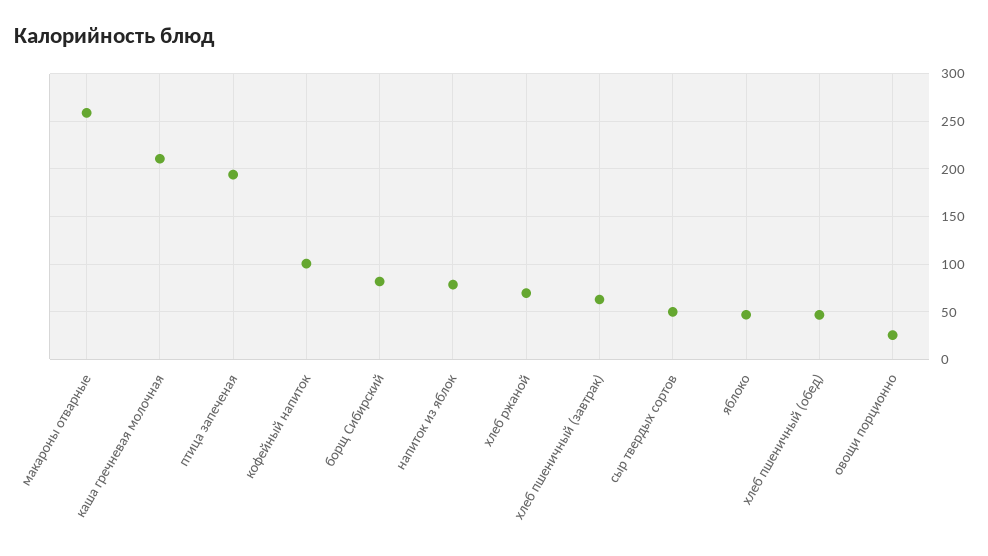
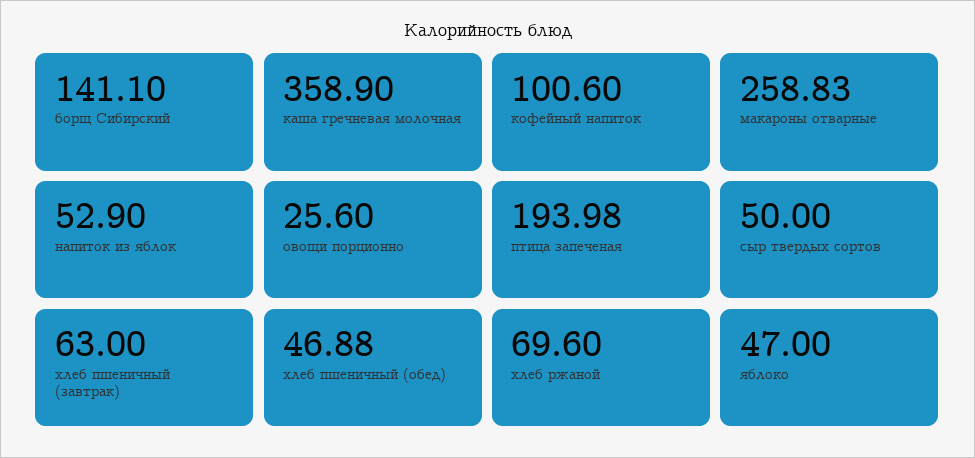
  {
    "макароны отварные": 258.83,
-   "каша гречневая молочная": 210,
+   "каша гречневая молочная": 358.9,
    "птица запеченая": 193.98,
    "кофейный напиток": 100.6,
-   "борщ Сибирский": 80,
+   "борщ Сибирский": 141.1,
-   "напиток из яблок": 80,
+   "напиток из яблок": 52.9,
    "хлеб ржаной": 69.6,
    "хлеб пшеничный (завтрак)": 63,
    "сыр твердых сортов": 50,
    "яблоко": 47,
    "хлеб пшеничный (обед)": 46.88,
    "овощи порционно": 25.6
  }

